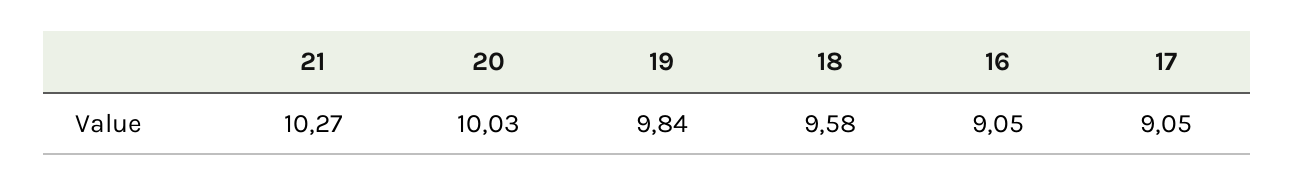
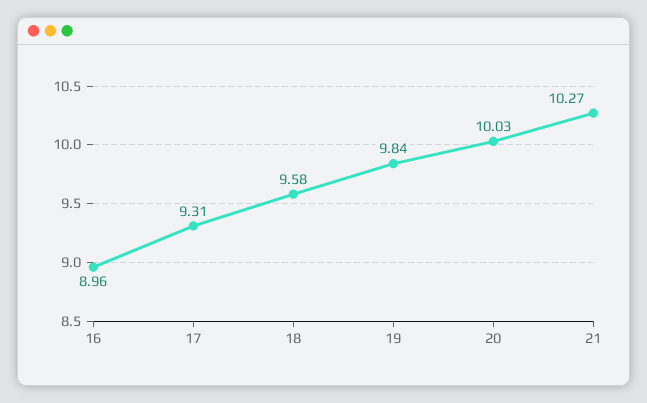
  {
    "21": 10.27,
    "20": 10.03,
    "19": 9.84,
    "18": 9.58,
-   "16": 9.05,
+   "16": 8.96,
-   "17": 9.05
+   "17": 9.31
  }

